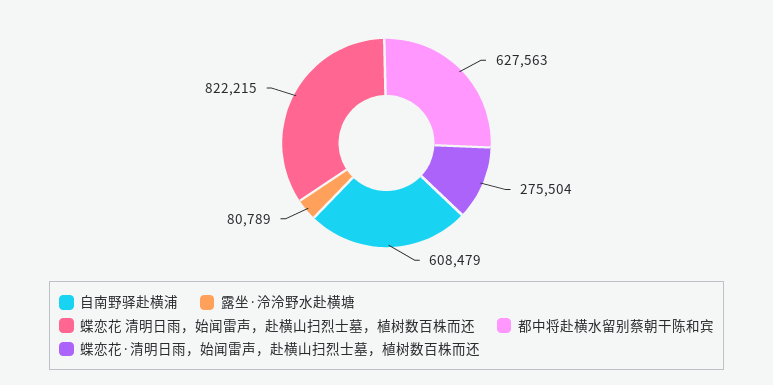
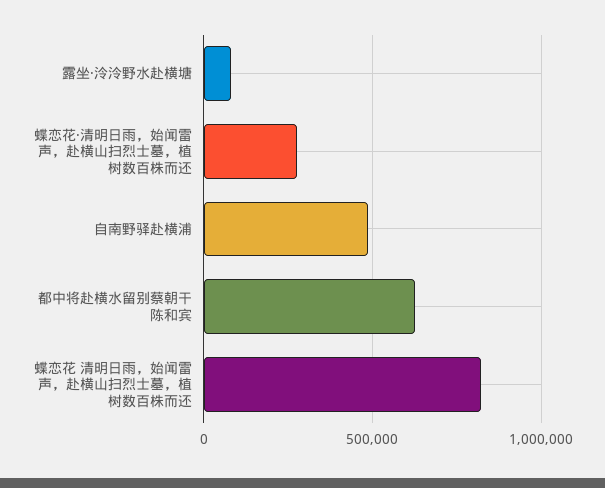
  {
-   "自南野驿赴横浦": 608479,
+   "自南野驿赴横浦": 500000,
    "露坐·泠泠野水赴横塘": 80789,
    "蝶恋花 清明日雨，始闻雷声，赴横山扫烈士墓，植树数百株而还": 822215,
    "都中将赴横水留别蔡朝干陈和宾": 627563,
    "蝶恋花·清明日雨，始闻雷声，赴横山扫烈士墓，植树数百株而还": 275504
  }

